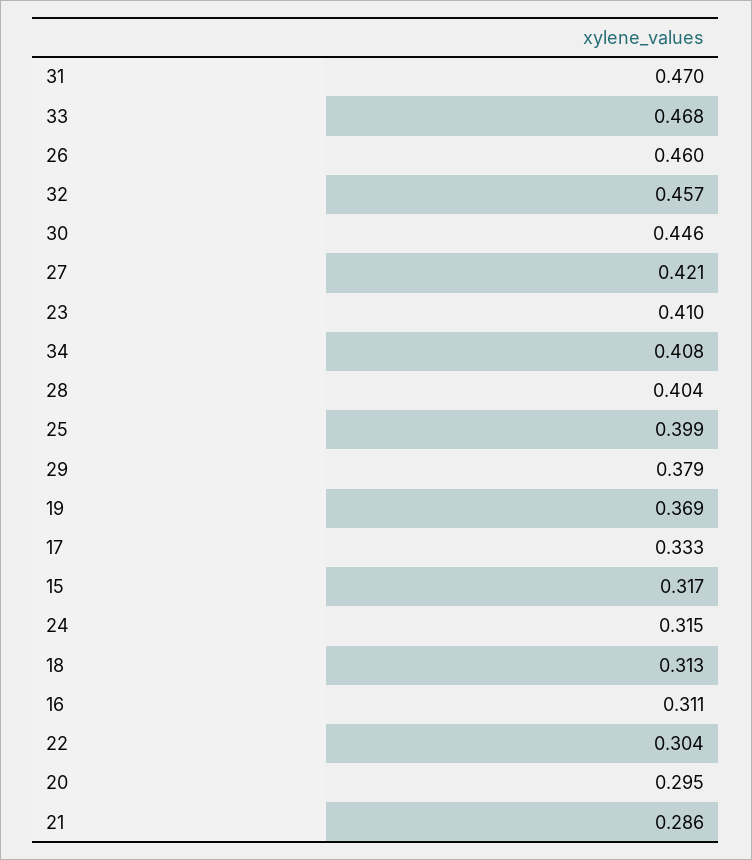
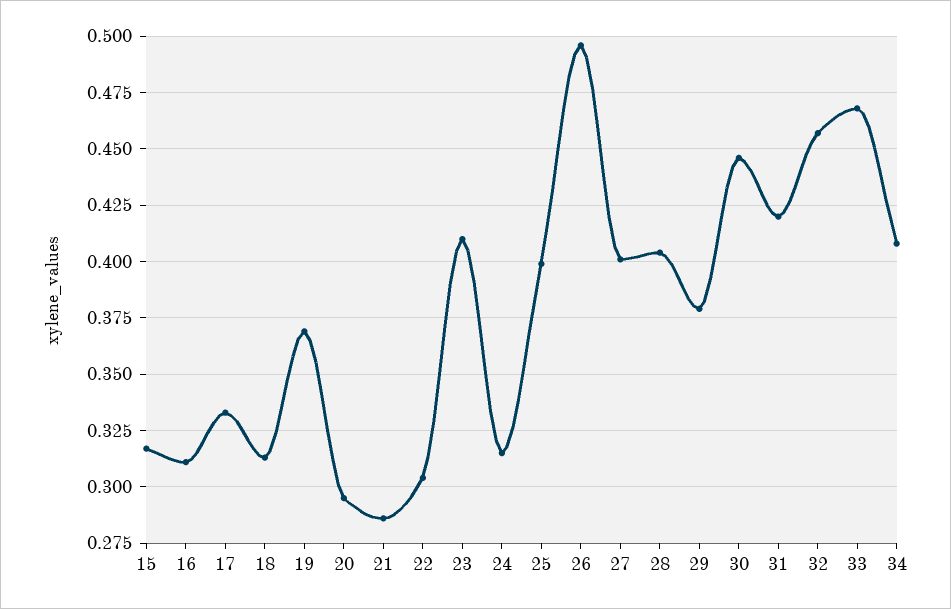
  {
-   "31": 0.47,
+   "31": 0.42,
    "33": 0.468,
-   "26": 0.46,
+   "26": 0.495,
    "32": 0.457,
    "30": 0.446,
-   "27": 0.421,
+   "27": 0.4,
    "23": 0.41,
    "34": 0.408,
    "28": 0.404,
    "25": 0.399,
    "29": 0.379,
    "19": 0.369,
    "17": 0.333,
    "15": 0.317,
    "24": 0.315,
    "18": 0.313,
    "16": 0.311,
    "22": 0.304,
    "20": 0.295,
    "21": 0.286
  }

